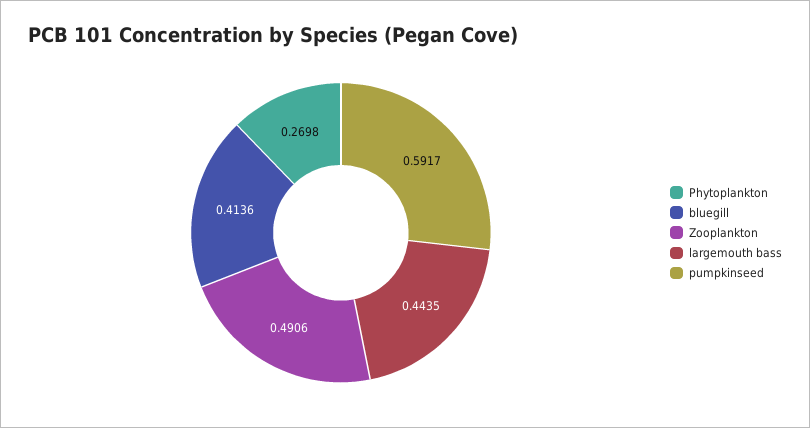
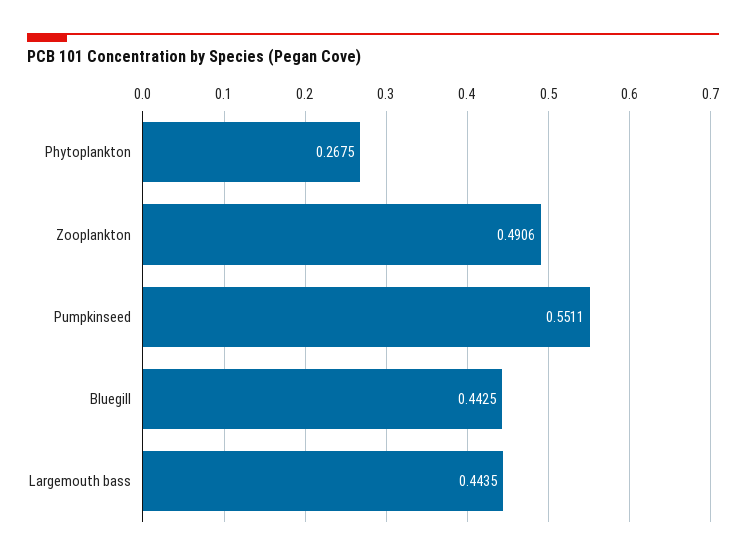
  {
-   "Phytoplankton": 0.2698,
+   "Phytoplankton": 0.2675,
-   "bluegill": 0.4136,
+   "bluegill": 0.4425,
    "Zooplankton": 0.4906,
    "largemouth bass": 0.4435,
-   "pumpkinseed": 0.5917
+   "pumpkinseed": 0.5511
  }

